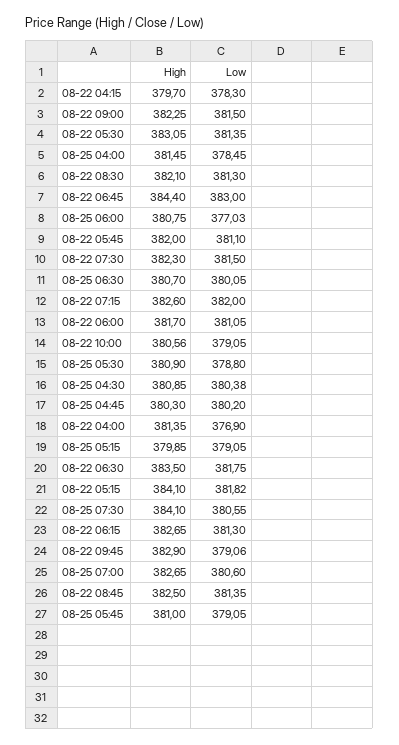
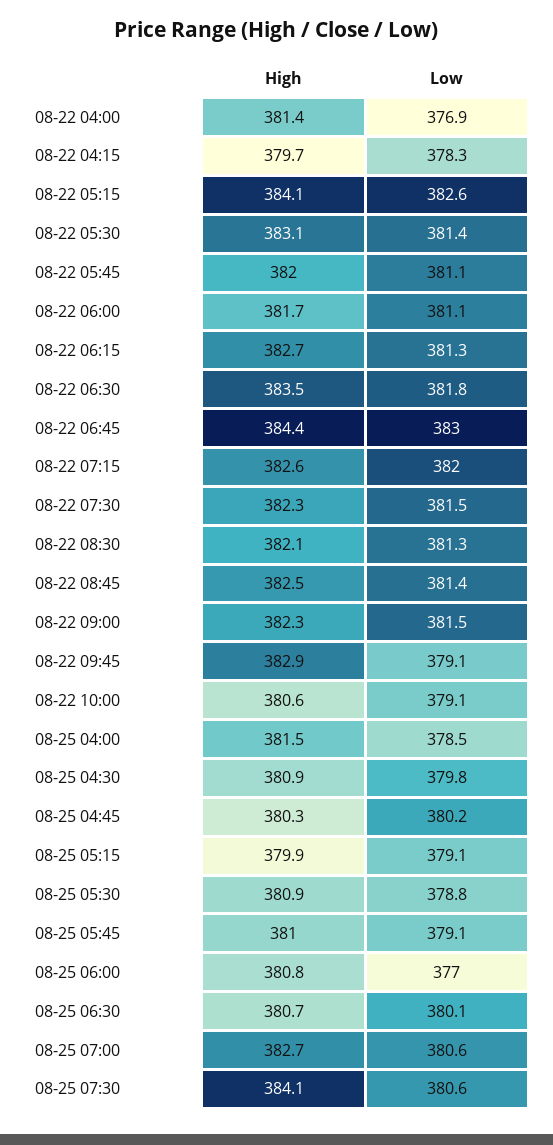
  {
    "High": {
      "08-22 04:15": 379.7,
      "08-22 09:00": 382.25,
      "08-22 05:30": 383.05,
      "08-25 04:00": 381.45,
      "08-22 08:30": 382.1,
      "08-22 06:45": 384.4,
      "08-25 06:00": 380.75,
      "08-22 05:45": 382,
      "08-22 07:30": 382.3,
      "08-25 06:30": 380.7,
      "08-22 07:15": 382.6,
      "08-22 06:00": 381.7,
      "08-22 10:00": 380.56,
      "08-25 05:30": 380.9,
      "08-25 04:30": 380.85,
      "08-25 04:45": 380.3,
      "08-22 04:00": 381.35,
      "08-25 05:15": 379.85,
      "08-22 06:30": 383.5,
      "08-22 05:15": 384.1,
      "08-25 07:30": 384.1,
      "08-22 06:15": 382.65,
      "08-22 09:45": 382.9,
      "08-25 07:00": 382.65,
      "08-22 08:45": 382.5,
      "08-25 05:45": 381
    },
    "Low": {
      "08-22 04:15": 378.3,
      "08-22 09:00": 381.5,
      "08-22 05:30": 381.35,
      "08-25 04:00": 378.45,
      "08-22 08:30": 381.3,
      "08-22 06:45": 383,
      "08-25 06:00": 377.03,
      "08-22 05:45": 381.1,
      "08-22 07:30": 381.5,
      "08-25 06:30": 380.05,
      "08-22 07:15": 382,
      "08-22 06:00": 381.05,
      "08-22 10:00": 379.05,
      "08-25 05:30": 378.8,
-     "08-25 04:30": 380.38,
+     "08-25 04:30": 379.8,
      "08-25 04:45": 380.2,
      "08-22 04:00": 376.9,
      "08-25 05:15": 379.05,
      "08-22 06:30": 381.75,
-     "08-22 05:15": 381.82,
+     "08-22 05:15": 382.6,
      "08-25 07:30": 380.55,
      "08-22 06:15": 381.3,
      "08-22 09:45": 379.06,
      "08-25 07:00": 380.6,
      "08-22 08:45": 381.35,
      "08-25 05:45": 379.05
    }
  }

